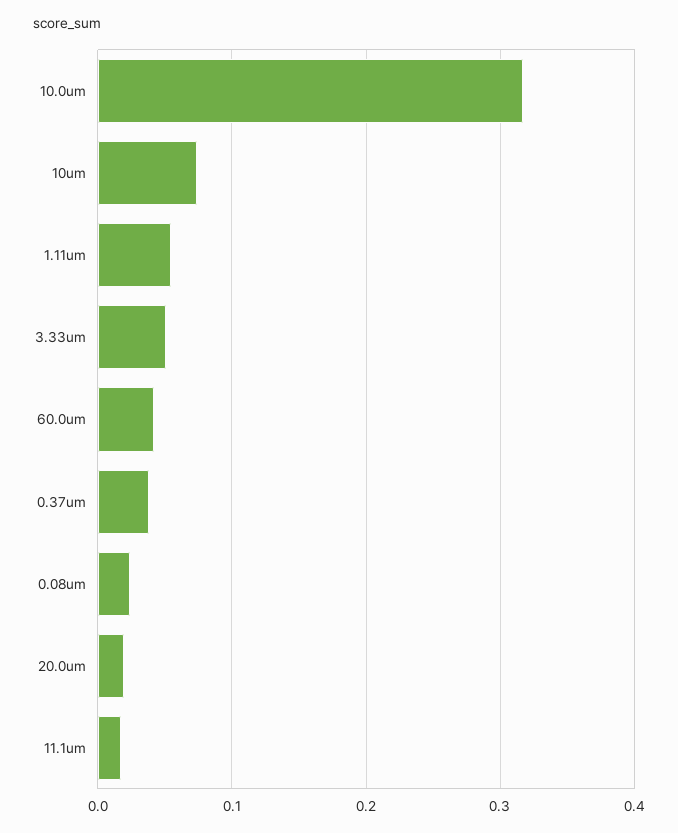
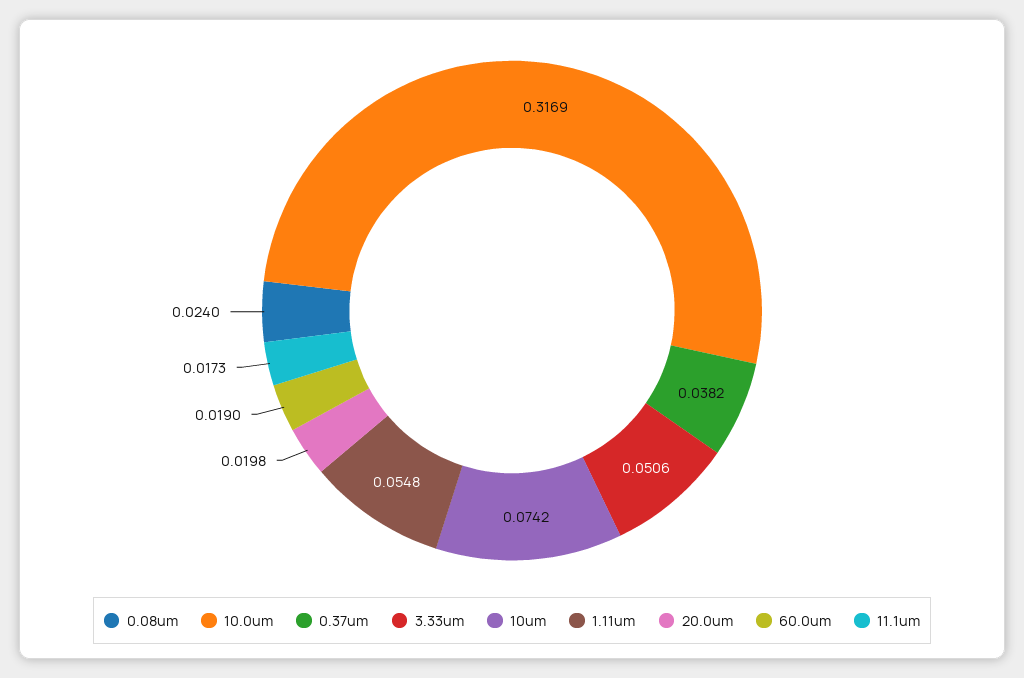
  {
    "10.0um": 0.3169,
    "10um": 0.0742,
    "1.11um": 0.0548,
    "3.33um": 0.0506,
-   "60.0um": 0.04,
+   "60.0um": 0.019,
    "0.37um": 0.0382,
    "0.08um": 0.024,
    "20.0um": 0.0198,
    "11.1um": 0.0173
  }

